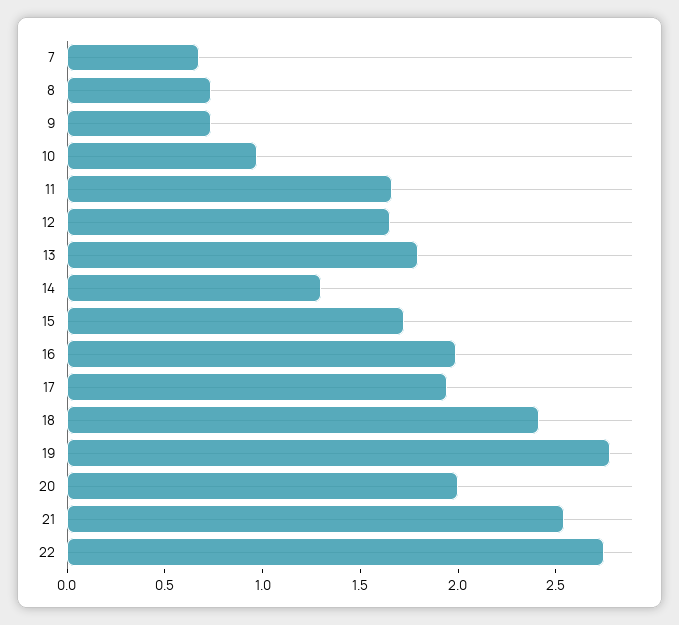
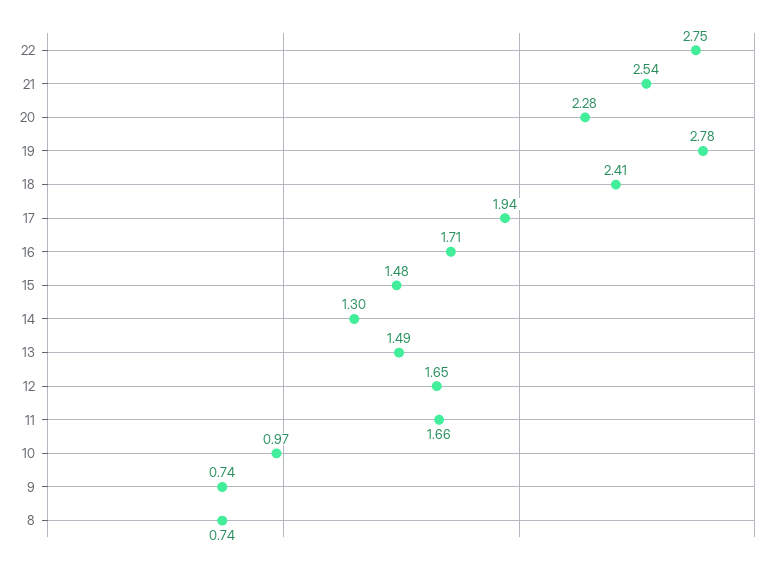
  {
-   "7": 0.7,
    "8": 0.74,
    "9": 0.74,
    "10": 0.97,
    "11": 1.66,
    "12": 1.65,
-   "13": 1.8,
+   "13": 1.49,
    "14": 1.3,
-   "15": 1.7,
+   "15": 1.48,
-   "16": 2,
+   "16": 1.71,
    "17": 1.94,
    "18": 2.41,
    "19": 2.78,
-   "20": 2,
+   "20": 2.28,
    "21": 2.54,
    "22": 2.75
  }

